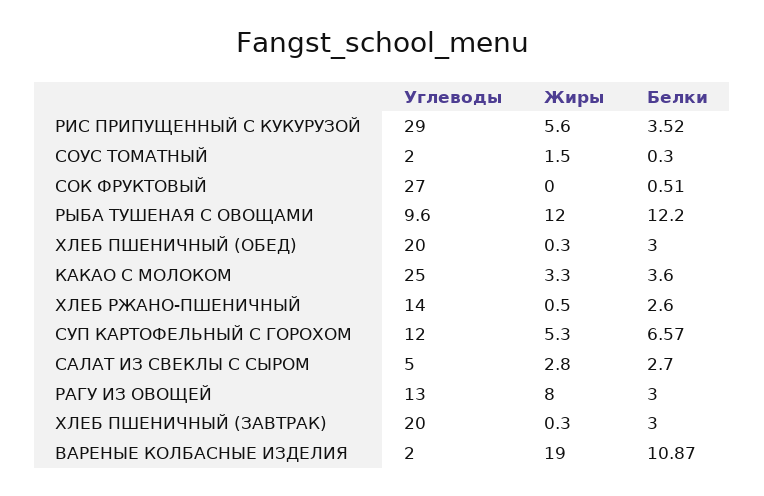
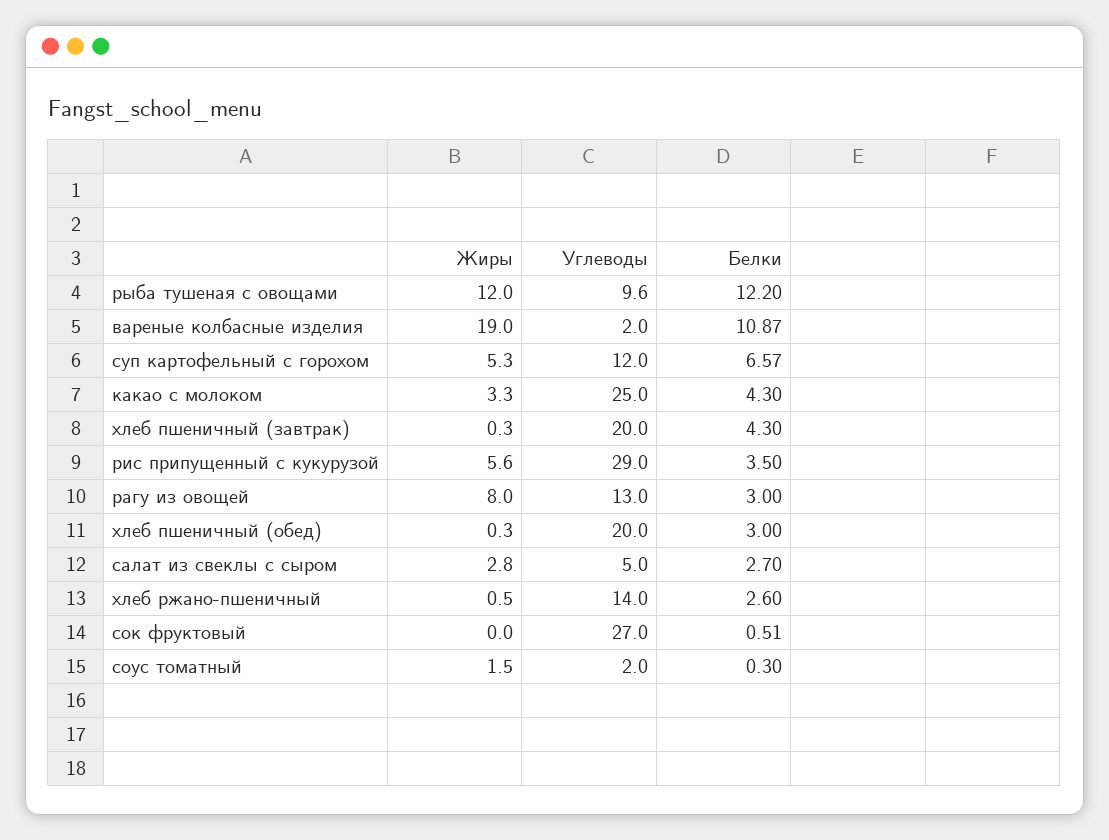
  {
    "Углеводы": {
      "РИС ПРИПУЩЕННЫЙ С КУКУРУЗОЙ": 29,
      "СОУС ТОМАТНЫЙ": 2,
      "СОК ФРУКТОВЫЙ": 27,
      "РЫБА ТУШЕНАЯ С ОВОЩАМИ": 9.6,
      "ХЛЕБ ПШЕНИЧНЫЙ (ОБЕД)": 20,
      "КАКАО С МОЛОКОМ": 25,
      "ХЛЕБ РЖАНО-ПШЕНИЧНЫЙ": 14,
      "СУП КАРТОФЕЛЬНЫЙ С ГОРОХОМ": 12,
      "САЛАТ ИЗ СВЕКЛЫ С СЫРОМ": 5,
      "РАГУ ИЗ ОВОЩЕЙ": 13,
      "ХЛЕБ ПШЕНИЧНЫЙ (ЗАВТРАК)": 20,
      "ВАРЕНЫЕ КОЛБАСНЫЕ ИЗДЕЛИЯ": 2
    },
    "Жиры": {
      "РИС ПРИПУЩЕННЫЙ С КУКУРУЗОЙ": 5.6,
      "СОУС ТОМАТНЫЙ": 1.5,
      "СОК ФРУКТОВЫЙ": 0,
      "РЫБА ТУШЕНАЯ С ОВОЩАМИ": 12,
      "ХЛЕБ ПШЕНИЧНЫЙ (ОБЕД)": 0.3,
      "КАКАО С МОЛОКОМ": 3.3,
      "ХЛЕБ РЖАНО-ПШЕНИЧНЫЙ": 0.5,
      "СУП КАРТОФЕЛЬНЫЙ С ГОРОХОМ": 5.3,
      "САЛАТ ИЗ СВЕКЛЫ С СЫРОМ": 2.8,
      "РАГУ ИЗ ОВОЩЕЙ": 8,
      "ХЛЕБ ПШЕНИЧНЫЙ (ЗАВТРАК)": 0.3,
      "ВАРЕНЫЕ КОЛБАСНЫЕ ИЗДЕЛИЯ": 19
    },
    "Белки": {
-     "РИС ПРИПУЩЕННЫЙ С КУКУРУЗОЙ": 3.52,
+     "РИС ПРИПУЩЕННЫЙ С КУКУРУЗОЙ": 3.5,
      "СОУС ТОМАТНЫЙ": 0.3,
      "СОК ФРУКТОВЫЙ": 0.51,
      "РЫБА ТУШЕНАЯ С ОВОЩАМИ": 12.2,
      "ХЛЕБ ПШЕНИЧНЫЙ (ОБЕД)": 3,
-     "КАКАО С МОЛОКОМ": 3.6,
+     "КАКАО С МОЛОКОМ": 4.3,
      "ХЛЕБ РЖАНО-ПШЕНИЧНЫЙ": 2.6,
      "СУП КАРТОФЕЛЬНЫЙ С ГОРОХОМ": 6.57,
      "САЛАТ ИЗ СВЕКЛЫ С СЫРОМ": 2.7,
      "РАГУ ИЗ ОВОЩЕЙ": 3,
-     "ХЛЕБ ПШЕНИЧНЫЙ (ЗАВТРАК)": 3,
+     "ХЛЕБ ПШЕНИЧНЫЙ (ЗАВТРАК)": 4.3,
      "ВАРЕНЫЕ КОЛБАСНЫЕ ИЗДЕЛИЯ": 10.87
    }
  }

